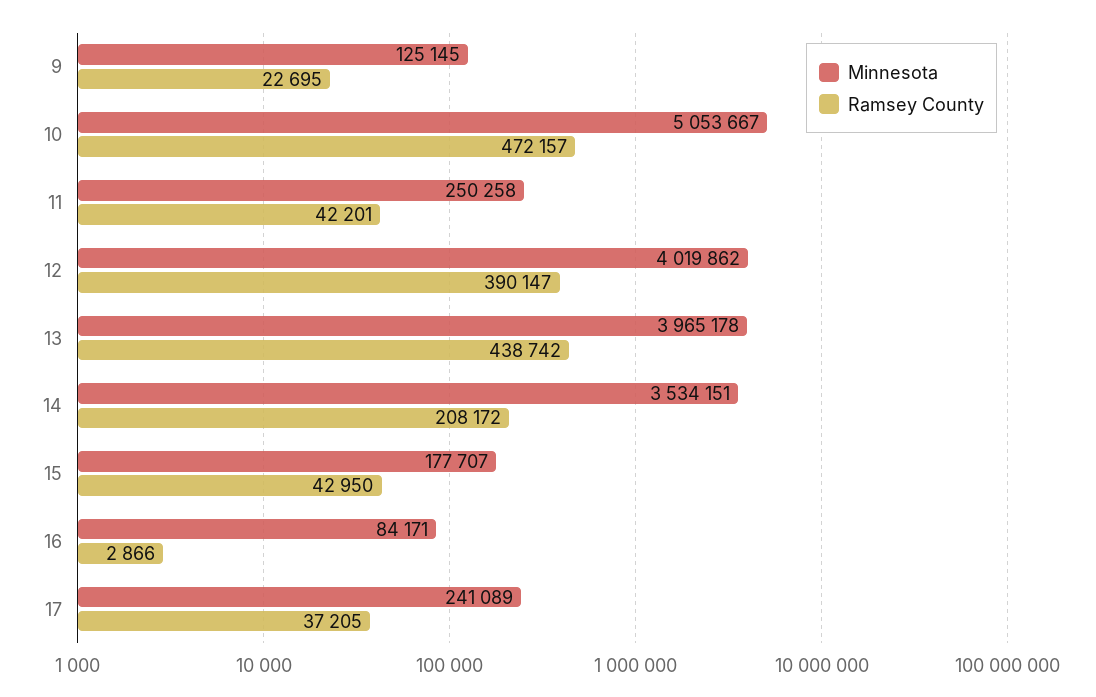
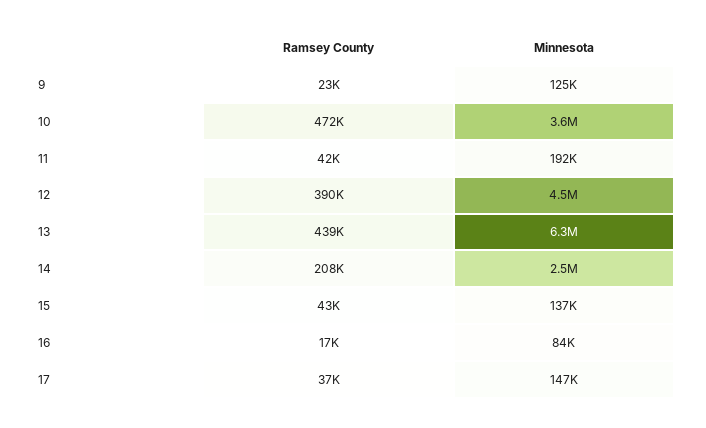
  {
    "Minnesota": {
      "9": 125145,
-     "10": 5053667,
+     "10": 3600000,
-     "11": 250258,
+     "11": 192000,
-     "12": 4019862,
+     "12": 4500000,
-     "13": 3965178,
+     "13": 6300000,
-     "14": 3534151,
+     "14": 2500000,
-     "15": 177707,
+     "15": 137000,
      "16": 84171,
-     "17": 241089
+     "17": 147000
    },
    "Ramsey County": {
      "9": 22695,
      "10": 472157,
      "11": 42201,
      "12": 390147,
      "13": 438742,
      "14": 208172,
      "15": 42950,
-     "16": 2866,
+     "16": 17000,
      "17": 37205
    }
  }

